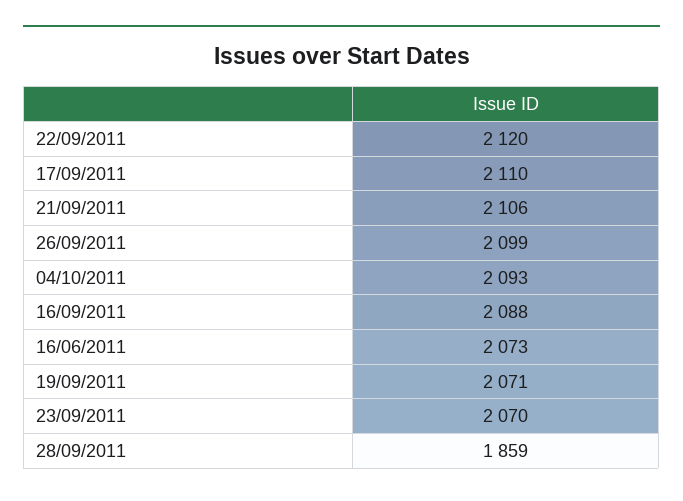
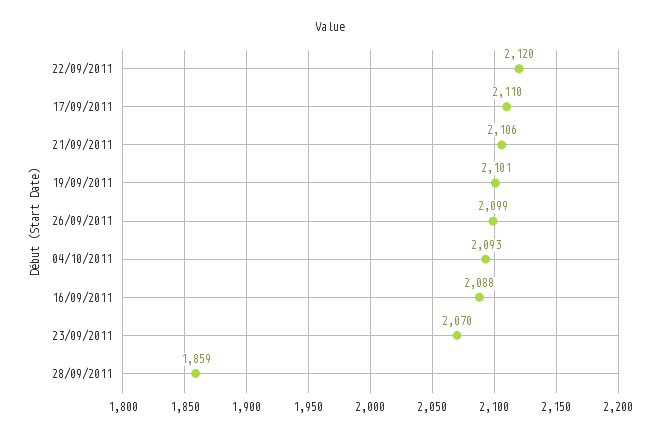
  {
    "22/09/2011": 2120,
    "17/09/2011": 2110,
    "21/09/2011": 2106,
    "26/09/2011": 2099,
    "04/10/2011": 2093,
    "16/09/2011": 2088,
-   "16/06/2011": 2073,
-   "19/09/2011": 2071,
+   "19/09/2011": 2101,
    "23/09/2011": 2070,
    "28/09/2011": 1859
  }

